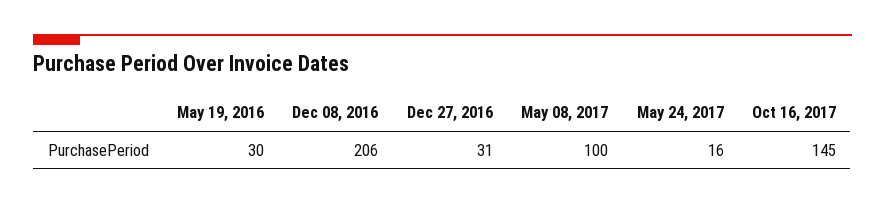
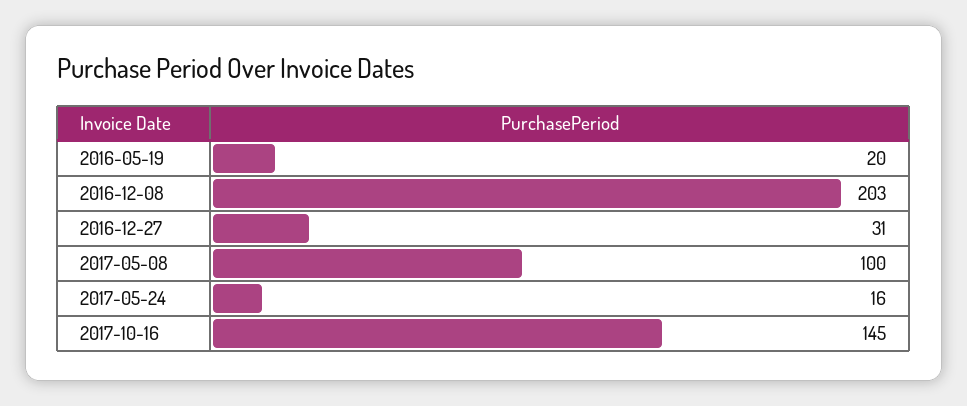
  {
-   "May 19, 2016": 30,
+   "May 19, 2016": 20,
-   "Dec 08, 2016": 206,
+   "Dec 08, 2016": 203,
    "Dec 27, 2016": 31,
    "May 08, 2017": 100,
    "May 24, 2017": 16,
    "Oct 16, 2017": 145
  }

